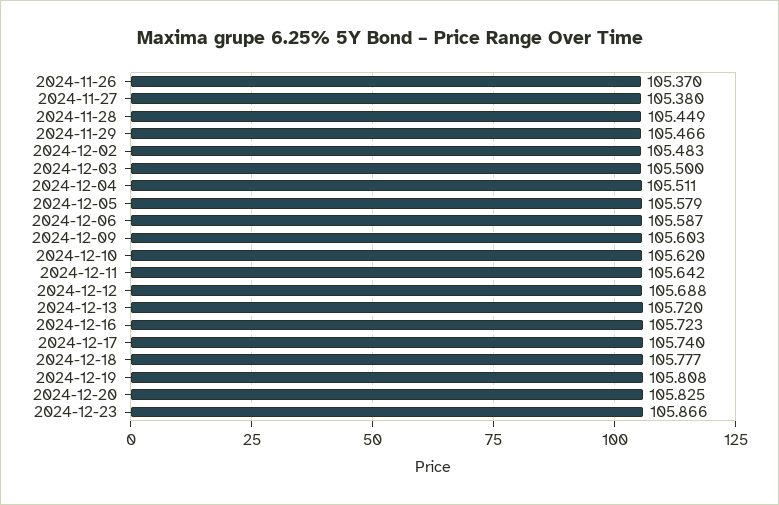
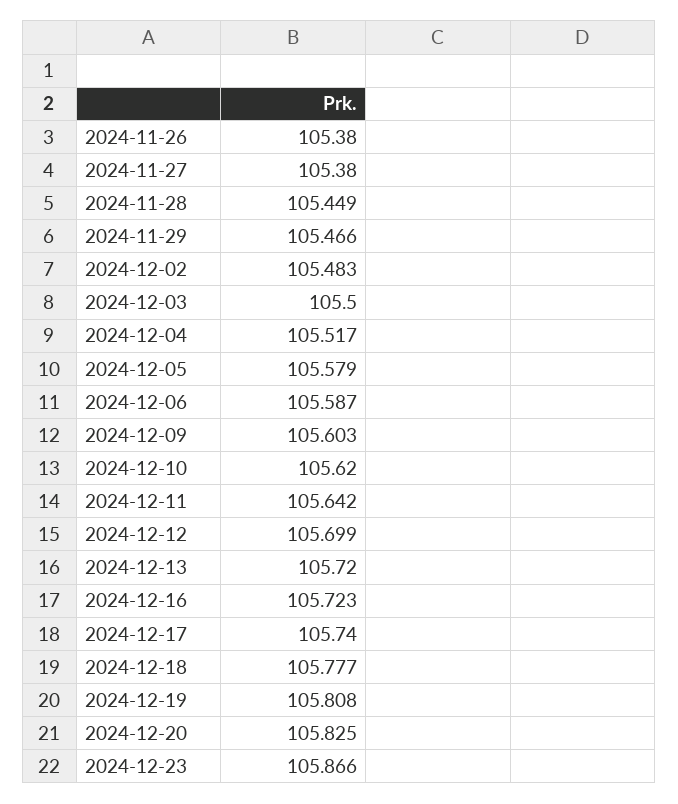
  {
-   "2024-11-26": 105.37,
+   "2024-11-26": 105.38,
    "2024-11-27": 105.38,
    "2024-11-28": 105.449,
    "2024-11-29": 105.466,
    "2024-12-02": 105.483,
    "2024-12-03": 105.5,
-   "2024-12-04": 105.511,
+   "2024-12-04": 105.517,
    "2024-12-05": 105.579,
    "2024-12-06": 105.587,
    "2024-12-09": 105.603,
    "2024-12-10": 105.62,
    "2024-12-11": 105.642,
-   "2024-12-12": 105.688,
+   "2024-12-12": 105.699,
    "2024-12-13": 105.72,
    "2024-12-16": 105.723,
    "2024-12-17": 105.74,
    "2024-12-18": 105.777,
    "2024-12-19": 105.808,
    "2024-12-20": 105.825,
    "2024-12-23": 105.866
  }

